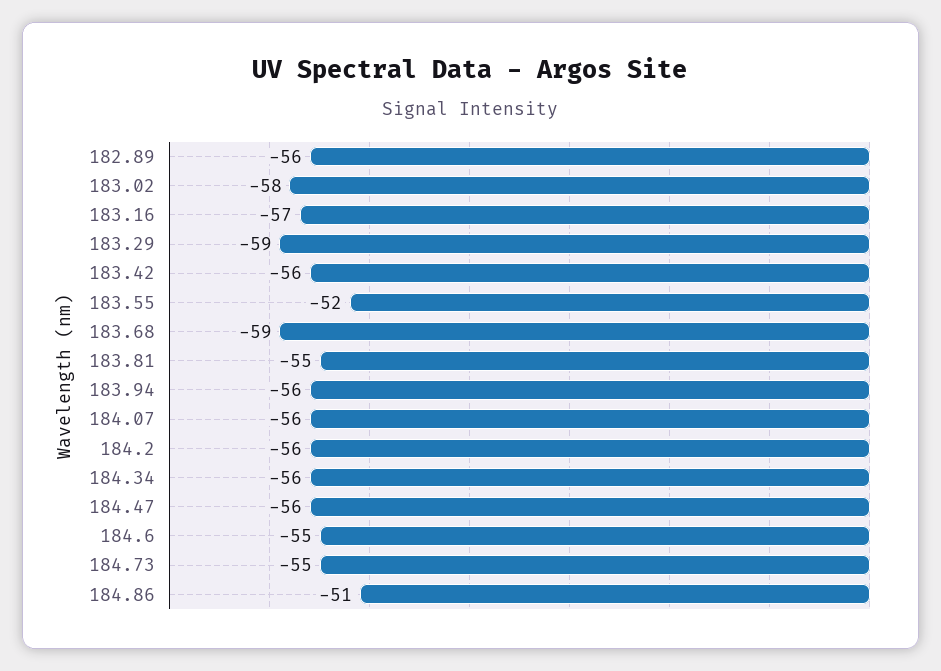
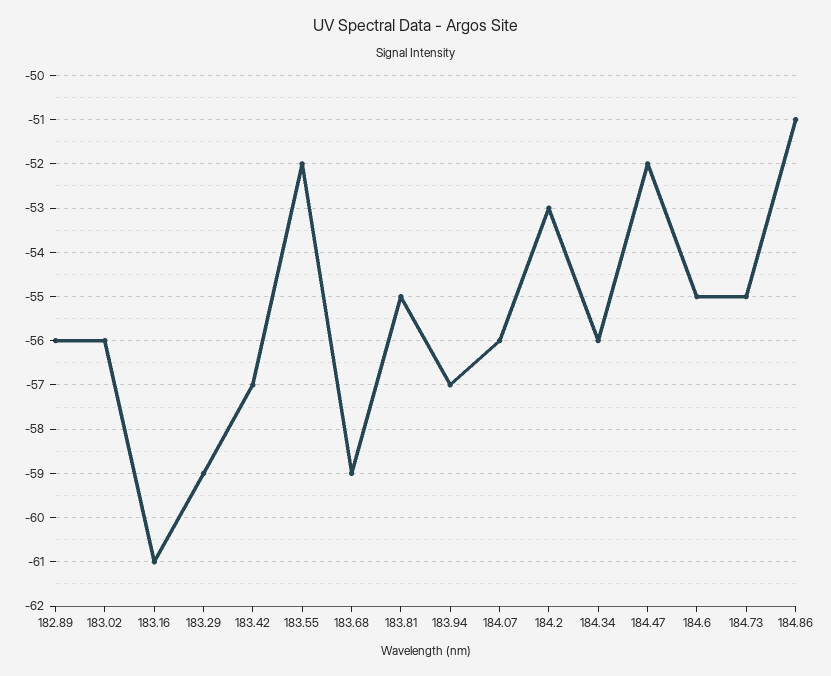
  {
    "182.89": -56,
-   "183.02": -58,
+   "183.02": -56,
-   "183.16": -57,
+   "183.16": -61,
    "183.29": -59,
-   "183.42": -56,
+   "183.42": -57,
    "183.55": -52,
    "183.68": -59,
    "183.81": -55,
-   "183.94": -56,
+   "183.94": -57,
    "184.07": -56,
-   "184.2": -56,
+   "184.2": -53,
    "184.34": -56,
-   "184.47": -56,
+   "184.47": -52,
    "184.6": -55,
    "184.73": -55,
    "184.86": -51
  }

